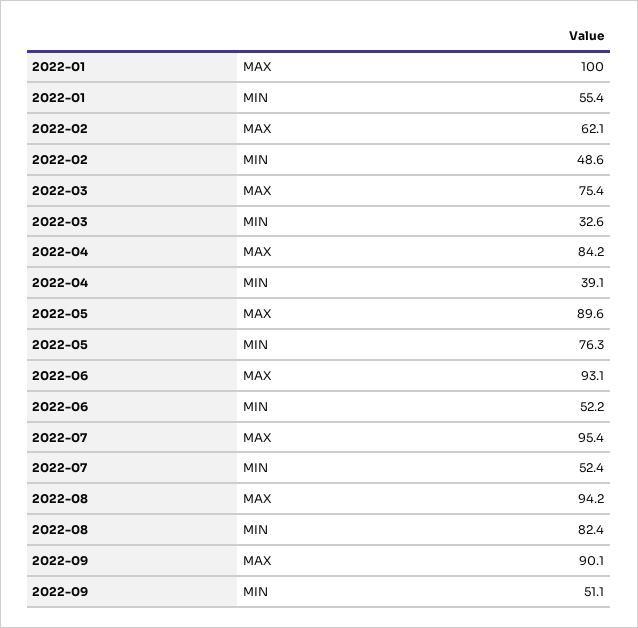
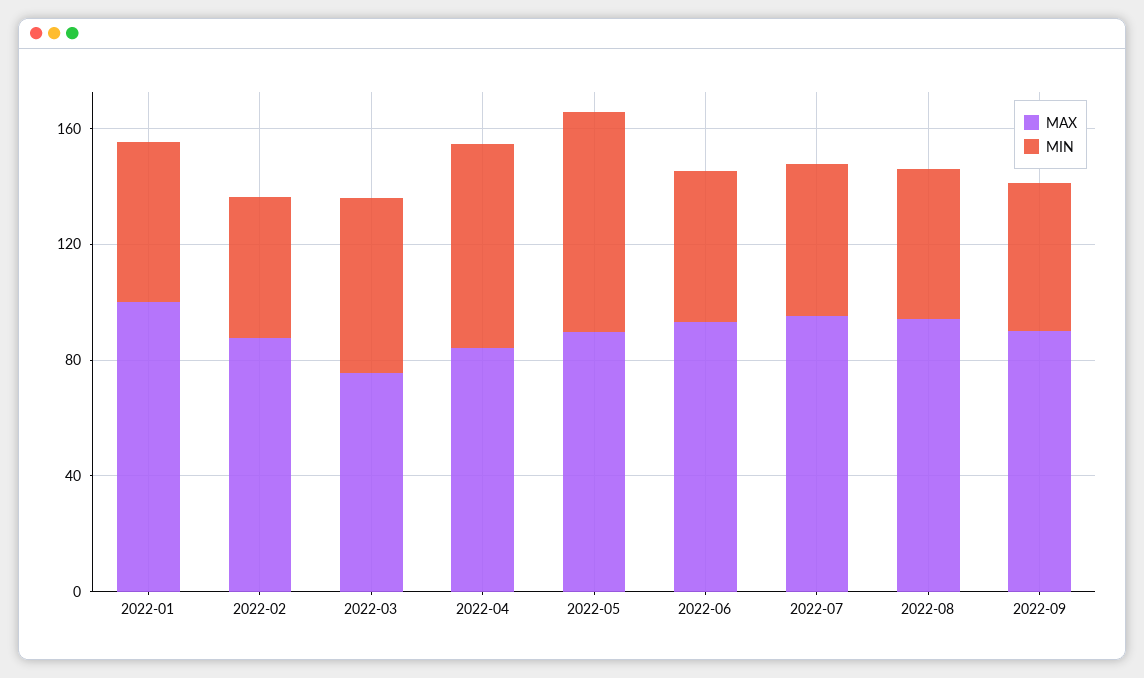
  {
    "MAX": {
      "2022-01": 100,
-     "2022-02": 62.1,
+     "2022-02": 90,
      "2022-03": 75.4,
      "2022-04": 84.2,
      "2022-05": 89.6,
      "2022-06": 93.1,
      "2022-07": 95.4,
      "2022-08": 94.2,
      "2022-09": 90.1
    },
    "MIN": {
      "2022-01": 55.4,
      "2022-02": 48.6,
-     "2022-03": 32.6,
+     "2022-03": 60,
-     "2022-04": 39.1,
+     "2022-04": 70,
      "2022-05": 76.3,
      "2022-06": 52.2,
      "2022-07": 52.4,
-     "2022-08": 82.4,
+     "2022-08": 50,
      "2022-09": 51.1
    }
  }

